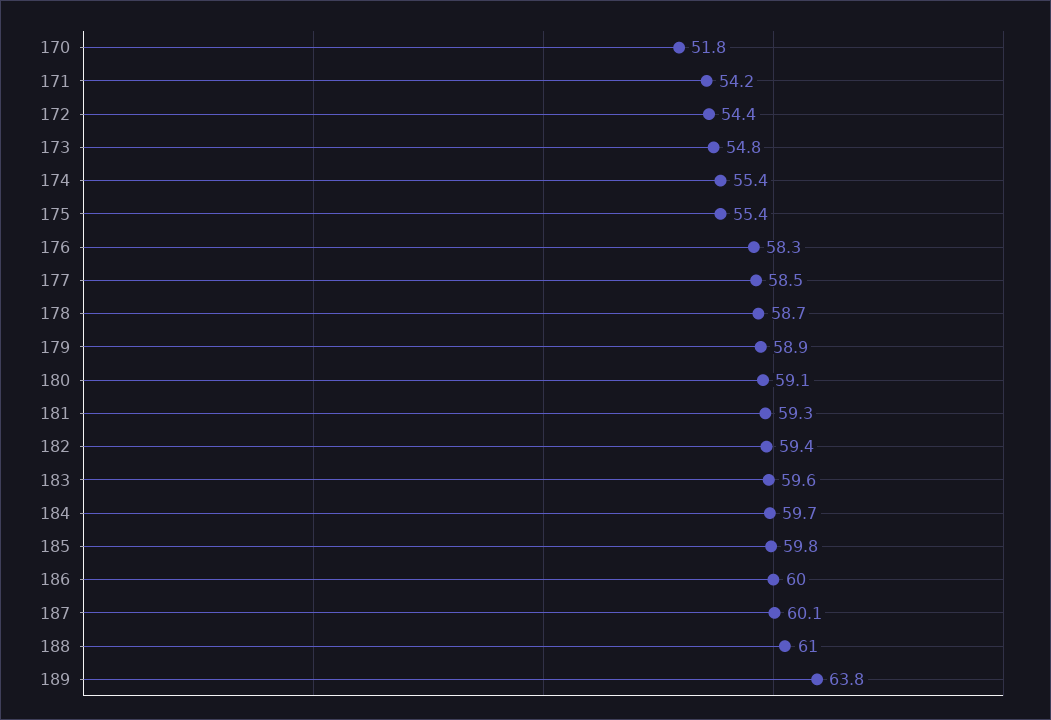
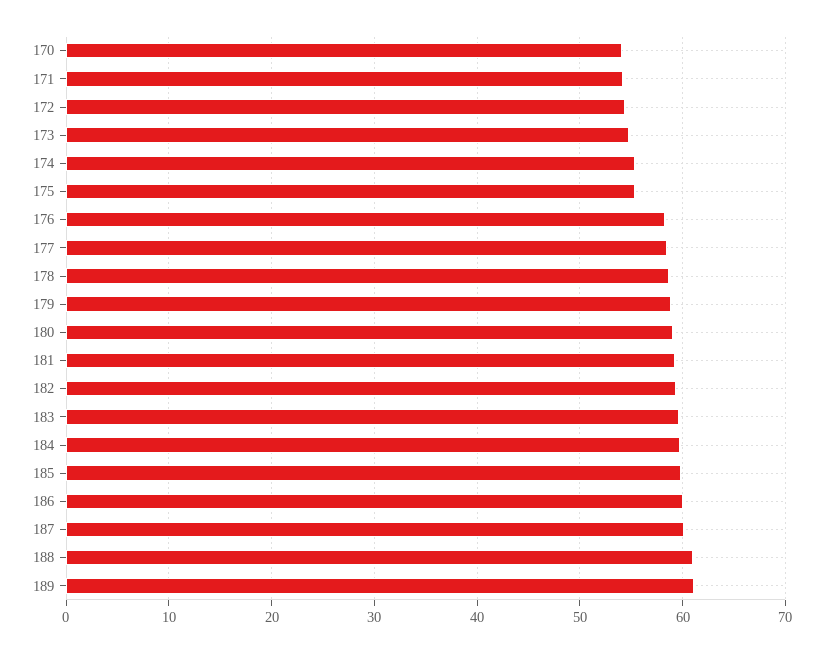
  {
-   "170": 51.8,
+   "170": 54,
    "171": 54.2,
    "172": 54.4,
    "173": 54.8,
    "174": 55.4,
    "175": 55.4,
    "176": 58.3,
    "177": 58.5,
    "178": 58.7,
    "179": 58.9,
    "180": 59.1,
    "181": 59.3,
    "182": 59.4,
    "183": 59.6,
    "184": 59.7,
    "185": 59.8,
    "186": 60,
    "187": 60.1,
    "188": 61,
-   "189": 63.8
+   "189": 61
  }

